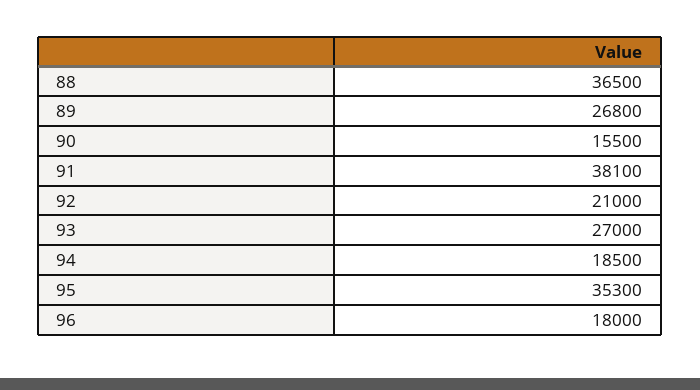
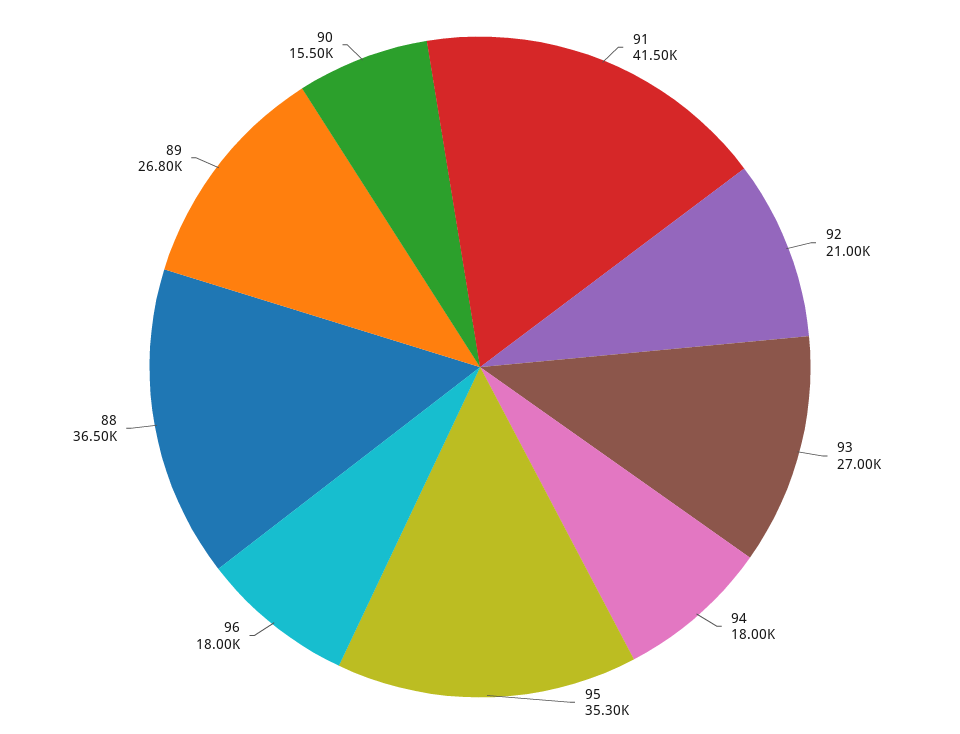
  {
    "88": 36500,
    "89": 26800,
    "90": 15500,
-   "91": 38100,
+   "91": 41500,
    "92": 21000,
    "93": 27000,
-   "94": 18500,
+   "94": 18000,
    "95": 35300,
    "96": 18000
  }

